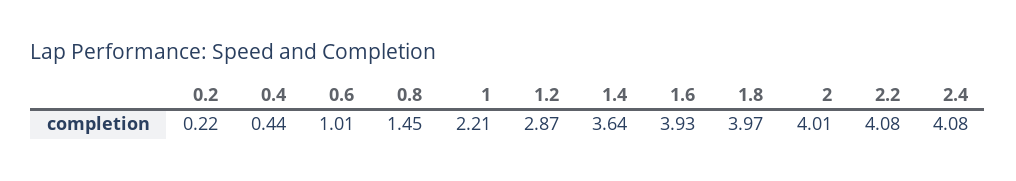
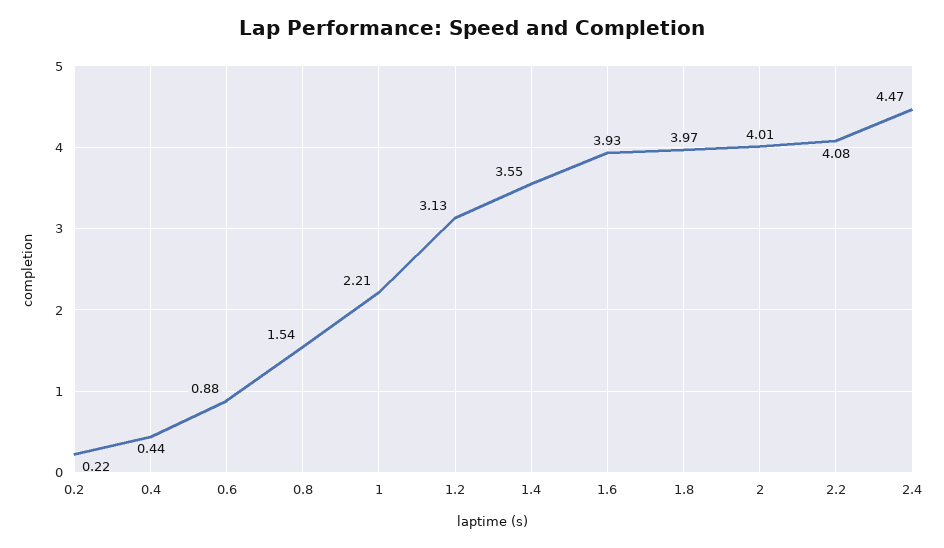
  {
    "0.2": 0.22,
    "0.4": 0.44,
-   "0.6": 1.01,
+   "0.6": 0.88,
-   "0.8": 1.45,
+   "0.8": 1.54,
    "1": 2.21,
-   "1.2": 2.87,
+   "1.2": 3.13,
-   "1.4": 3.64,
+   "1.4": 3.55,
    "1.6": 3.93,
    "1.8": 3.97,
    "2": 4.01,
    "2.2": 4.08,
-   "2.4": 4.08
+   "2.4": 4.47
  }

